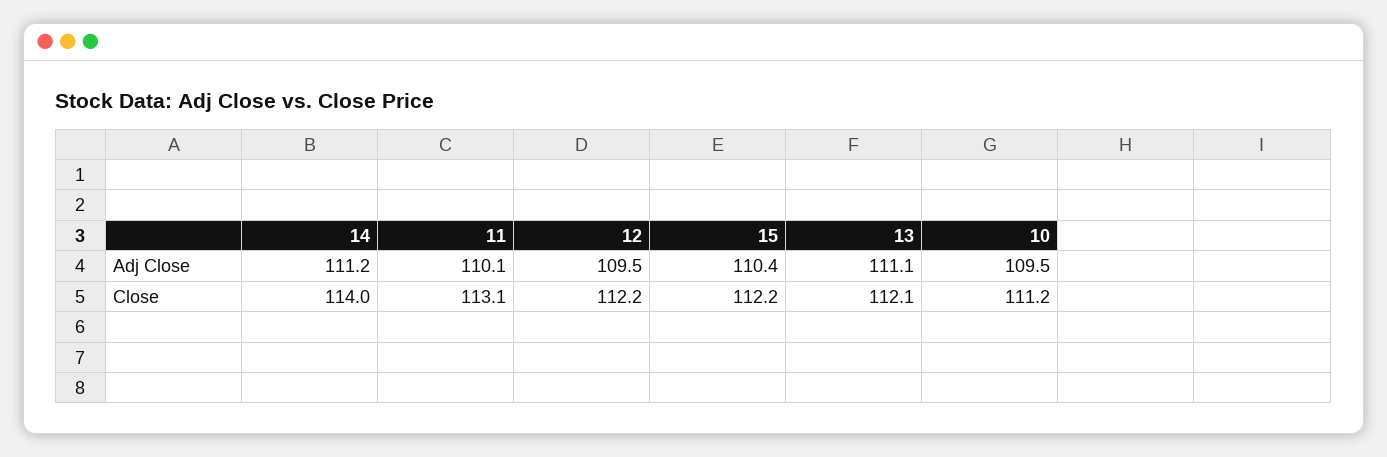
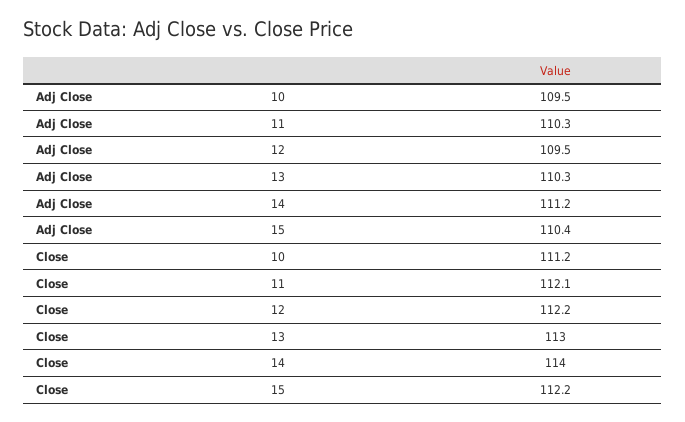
  {
    "14": {
      "Adj Close": 111.2,
      "Close": 114
    },
    "11": {
-     "Adj Close": 110.1,
+     "Adj Close": 110.3,
-     "Close": 113.1
+     "Close": 112.1
    },
    "12": {
      "Adj Close": 109.5,
      "Close": 112.2
    },
    "15": {
      "Adj Close": 110.4,
      "Close": 112.2
    },
    "13": {
-     "Adj Close": 111.1,
+     "Adj Close": 110.3,
-     "Close": 112.1
+     "Close": 113
    },
    "10": {
      "Adj Close": 109.5,
      "Close": 111.2
    }
  }

